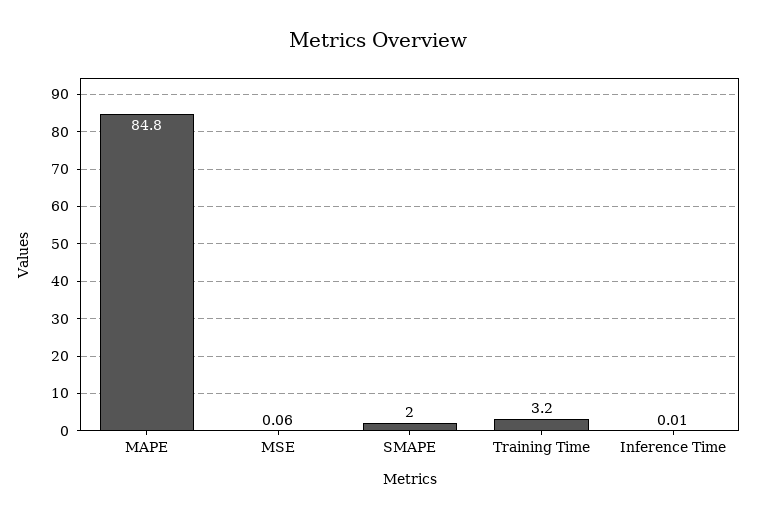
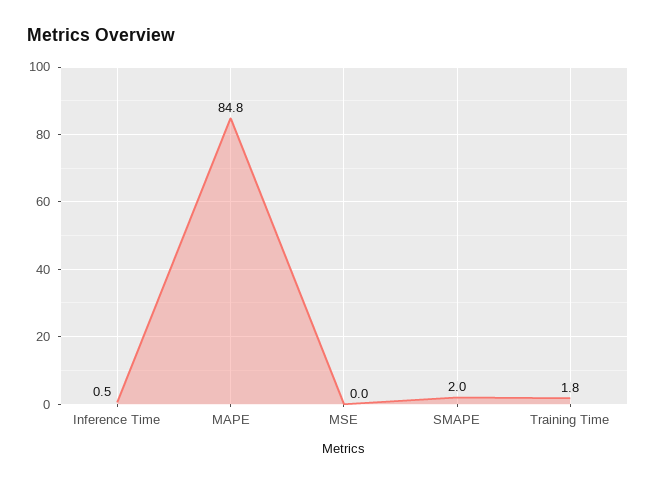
  {
    "MAPE": 84.8,
-   "MSE": 0.06,
+   "MSE": 0,
    "SMAPE": 2,
-   "Training Time": 3.2,
+   "Training Time": 1.8,
-   "Inference Time": 0.01
+   "Inference Time": 0.5
  }

